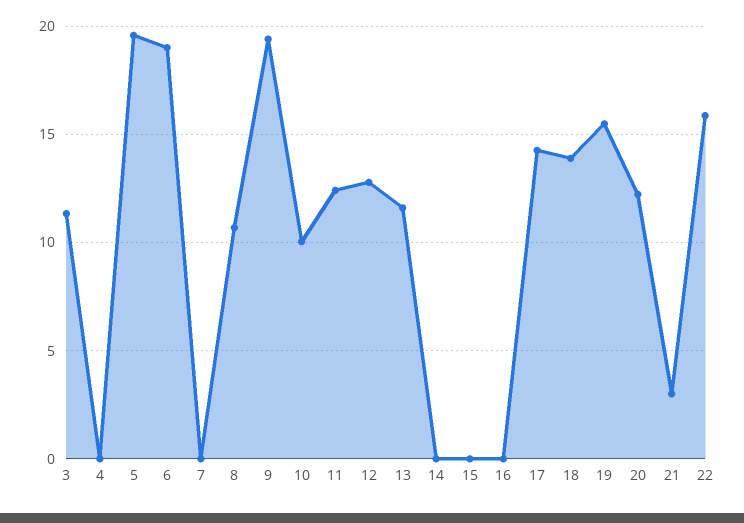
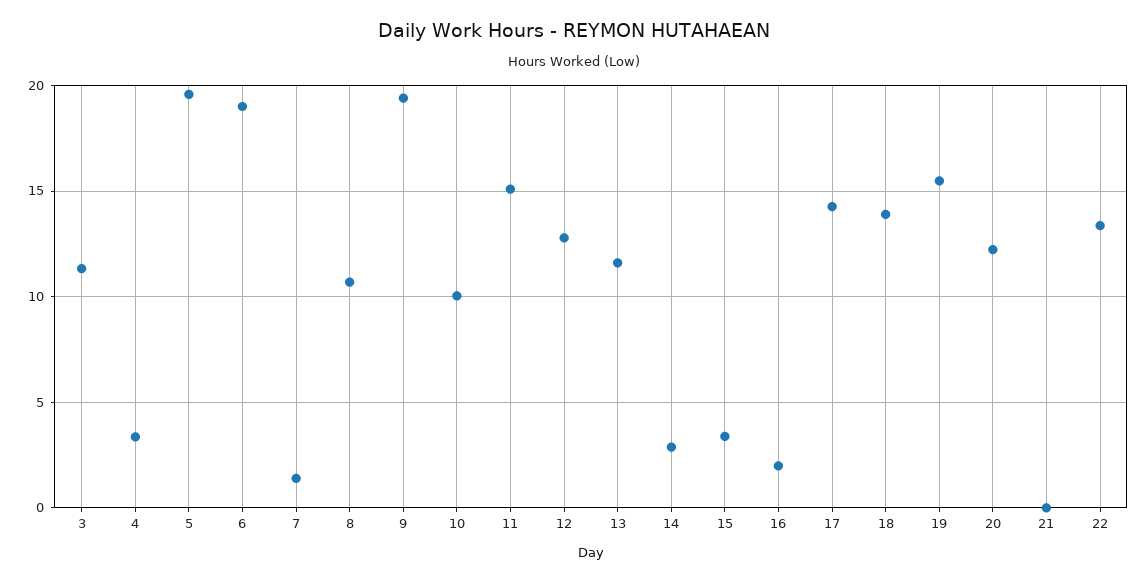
  {
    "3": 11.5,
-   "4": 0,
+   "4": 3.5,
    "5": 19.5,
    "6": 19,
-   "7": 0,
+   "7": 1.5,
    "8": 10.5,
    "9": 19.5,
    "10": 10,
-   "11": 12.5,
+   "11": 15,
    "12": 13,
    "13": 11.5,
-   "14": 0,
+   "14": 3,
-   "15": 0,
+   "15": 3.5,
-   "16": 0,
+   "16": 2,
    "17": 14.5,
    "18": 14,
    "19": 15.5,
    "20": 12,
-   "21": 3,
+   "21": 0,
-   "22": 16
+   "22": 13.5
  }

